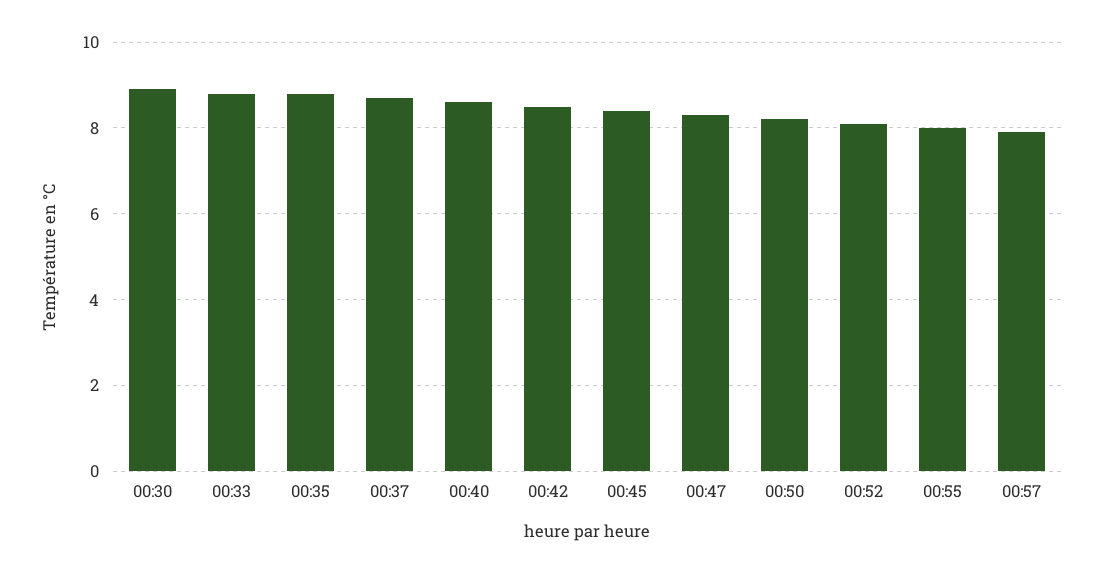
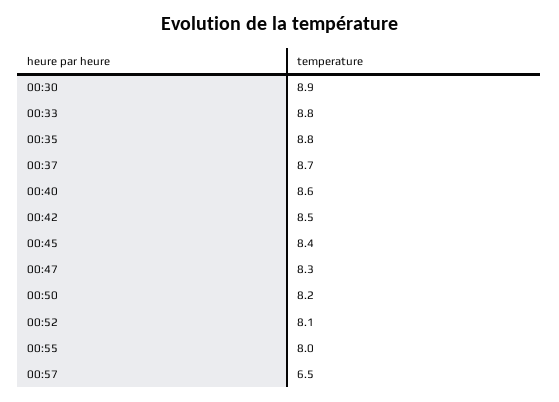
  {
    "00:30": 8.9,
    "00:33": 8.8,
    "00:35": 8.8,
    "00:37": 8.7,
    "00:40": 8.6,
    "00:42": 8.5,
    "00:45": 8.4,
    "00:47": 8.3,
    "00:50": 8.2,
    "00:52": 8.1,
    "00:55": 8,
-   "00:57": 8
+   "00:57": 6.5
  }

